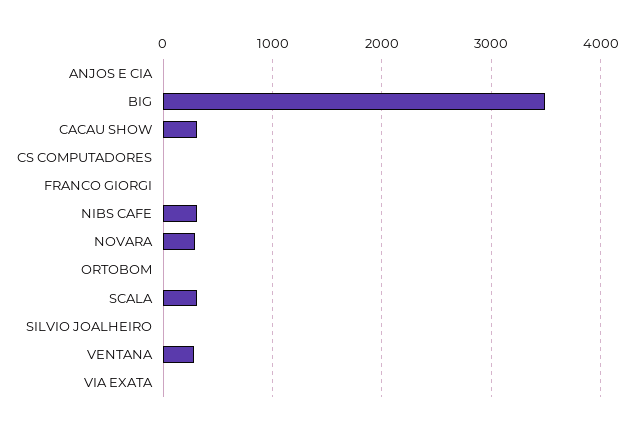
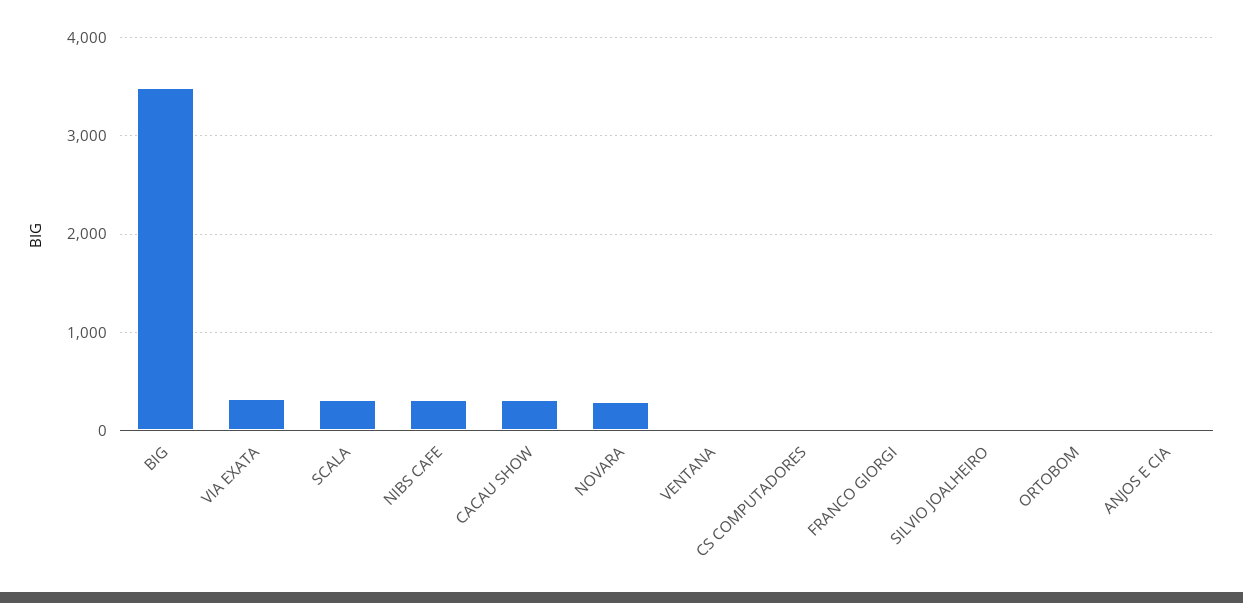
  {
    "ANJOS E CIA": 0,
    "BIG": 3500,
    "CACAU SHOW": 300,
    "CS COMPUTADORES": 0,
    "FRANCO GIORGI": 0,
    "NIBS CAFE": 300,
    "NOVARA": 300,
    "ORTOBOM": 0,
    "SCALA": 300,
    "SILVIO JOALHEIRO": 0,
-   "VENTANA": 300,
+   "VENTANA": 0,
-   "VIA EXATA": 0
+   "VIA EXATA": 300
  }

